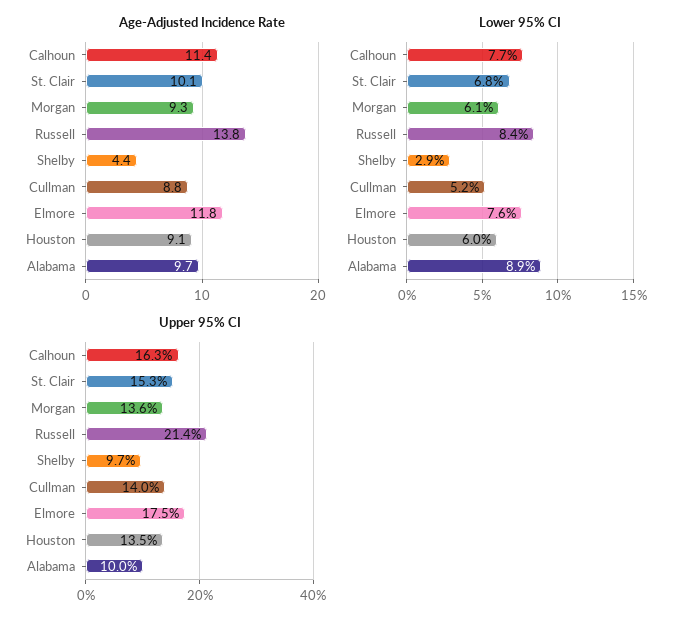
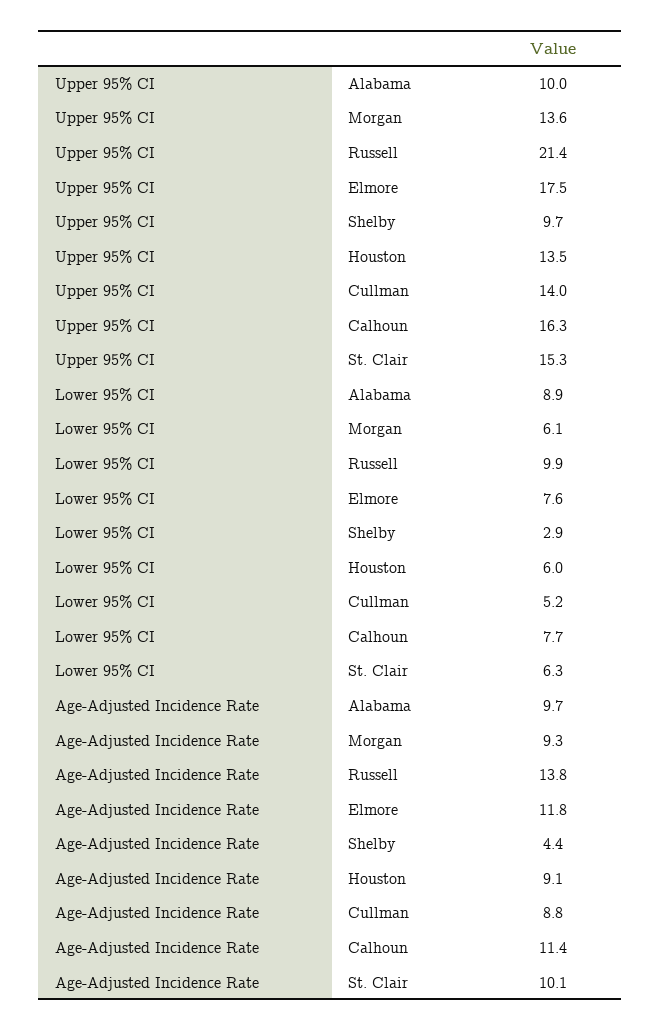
  {
    "Age-Adjusted Incidence Rate": {
      "Calhoun": 11.4,
      "St. Clair": 10.1,
      "Morgan": 9.3,
      "Russell": 13.8,
      "Shelby": 4.4,
      "Cullman": 8.8,
      "Elmore": 11.8,
      "Houston": 9.1,
      "Alabama": 9.7
    },
    "Lower 95% CI": {
      "Calhoun": 7.7,
-     "St. Clair": 6.8,
+     "St. Clair": 6.3,
      "Morgan": 6.1,
-     "Russell": 8.4,
+     "Russell": 9.9,
      "Shelby": 2.9,
      "Cullman": 5.2,
      "Elmore": 7.6,
      "Houston": 6,
      "Alabama": 8.9
    },
    "Upper 95% CI": {
      "Calhoun": 16.3,
      "St. Clair": 15.3,
      "Morgan": 13.6,
      "Russell": 21.4,
      "Shelby": 9.7,
      "Cullman": 14,
      "Elmore": 17.5,
      "Houston": 13.5,
      "Alabama": 10
    }
  }

